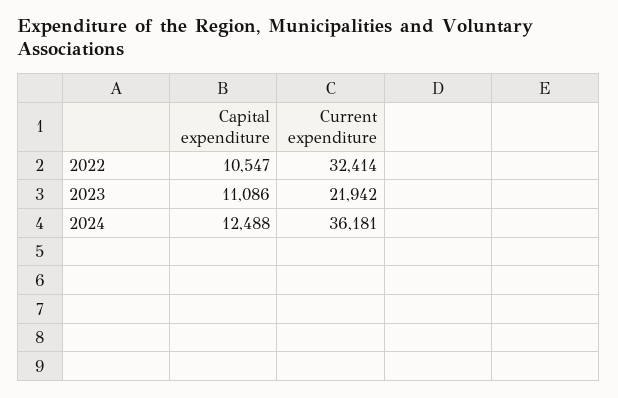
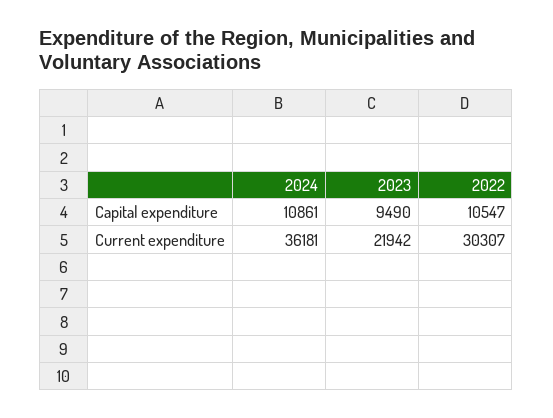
  {
    "Capital expenditure": {
      "2022": 10547,
-     "2023": 11086,
+     "2023": 9490,
-     "2024": 12488
+     "2024": 10861
    },
    "Current expenditure": {
-     "2022": 32414,
+     "2022": 30307,
      "2023": 21942,
      "2024": 36181
    }
  }

